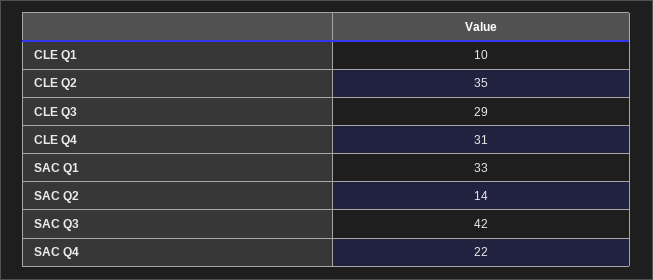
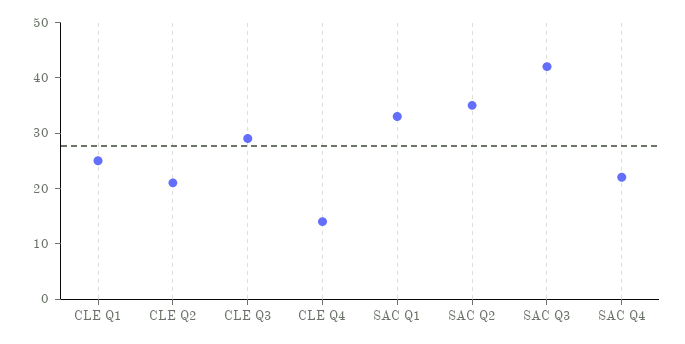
  {
-   "CLE Q1": 10,
+   "CLE Q1": 25,
-   "CLE Q2": 35,
+   "CLE Q2": 20,
    "CLE Q3": 29,
-   "CLE Q4": 31,
+   "CLE Q4": 15,
    "SAC Q1": 33,
-   "SAC Q2": 14,
+   "SAC Q2": 35,
    "SAC Q3": 42,
    "SAC Q4": 22
  }

